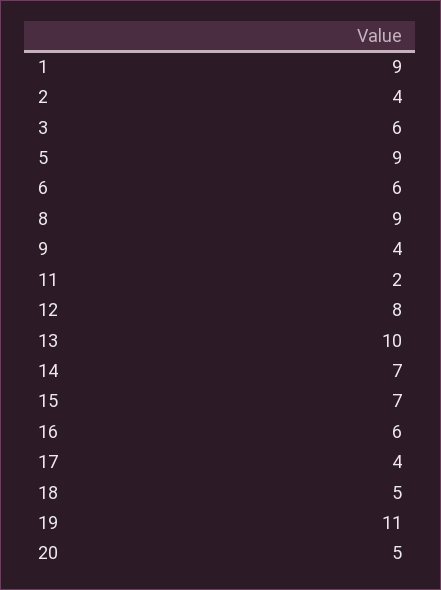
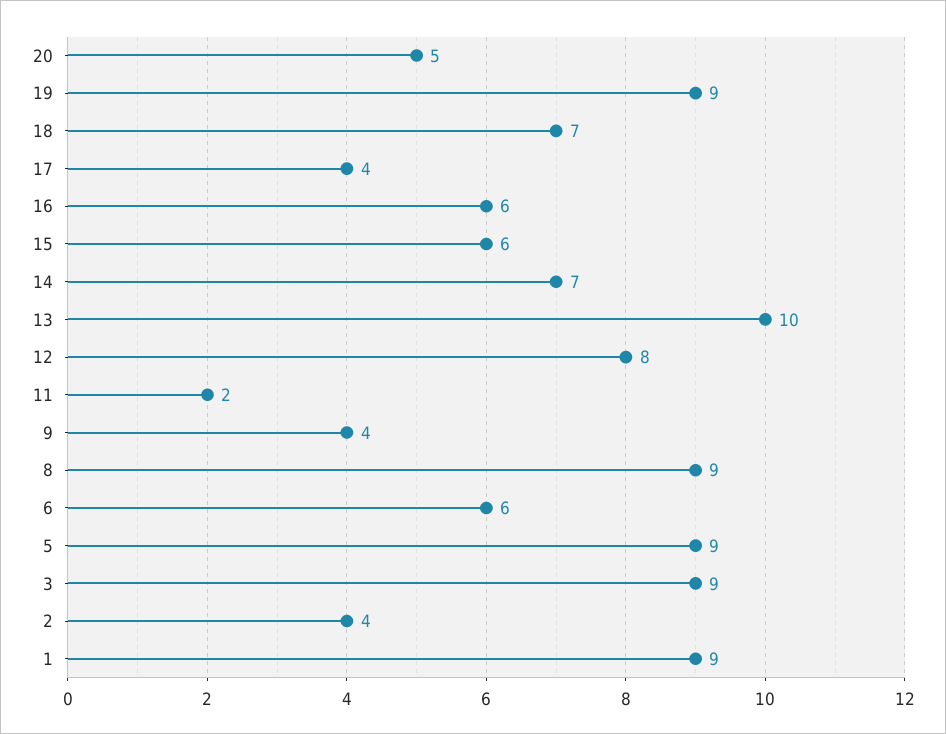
  {
    "1": 9,
    "2": 4,
-   "3": 6,
+   "3": 9,
    "5": 9,
    "6": 6,
    "8": 9,
    "9": 4,
    "11": 2,
    "12": 8,
    "13": 10,
    "14": 7,
-   "15": 7,
+   "15": 6,
    "16": 6,
    "17": 4,
-   "18": 5,
+   "18": 7,
-   "19": 11,
+   "19": 9,
    "20": 5
  }

